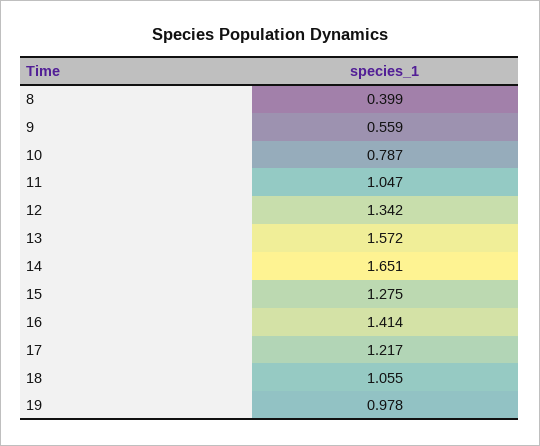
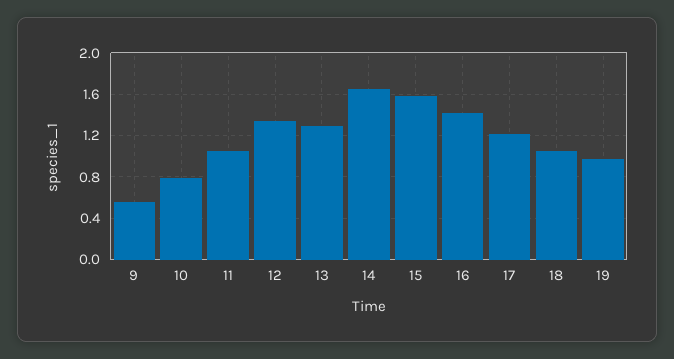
  {
-   "8": 0.399,
    "9": 0.559,
    "10": 0.787,
    "11": 1.047,
    "12": 1.342,
-   "13": 1.572,
+   "13": 1.3,
    "14": 1.651,
-   "15": 1.275,
+   "15": 1.6,
    "16": 1.414,
    "17": 1.217,
    "18": 1.055,
    "19": 0.978
  }

